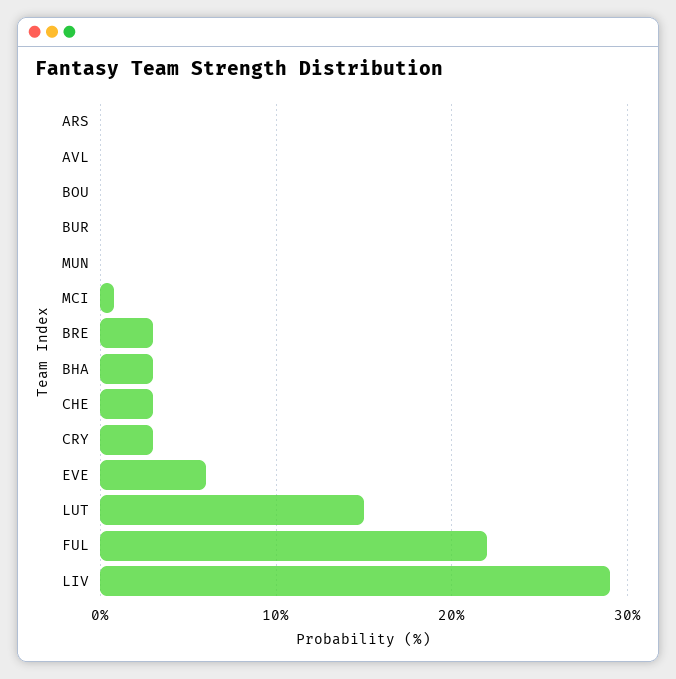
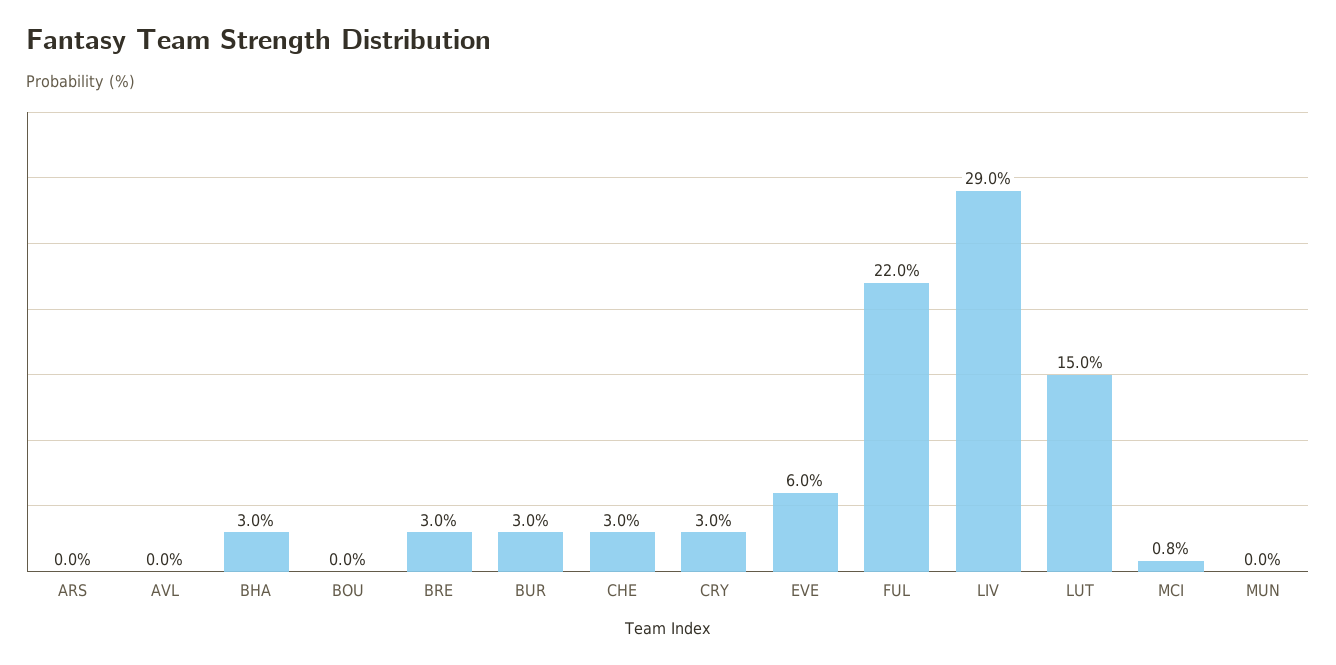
  {
    "ARS": 0,
    "AVL": 0,
    "BOU": 0,
-   "BUR": 0,
+   "BUR": 3,
    "MUN": 0,
    "MCI": 0.8,
    "BRE": 3,
    "BHA": 3,
    "CHE": 3,
    "CRY": 3,
    "EVE": 6,
    "LUT": 15,
    "FUL": 22,
    "LIV": 29
  }

